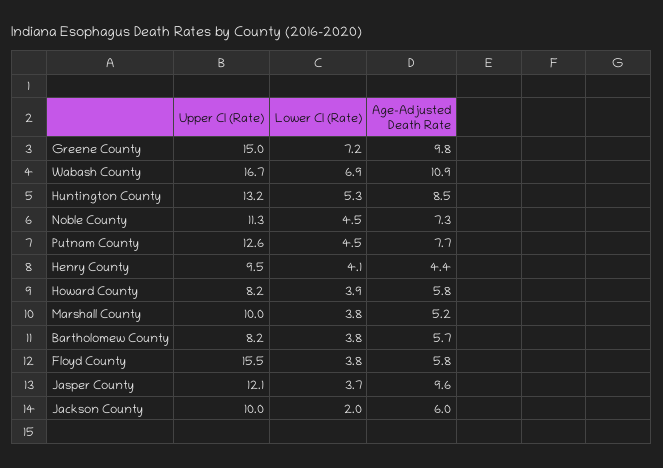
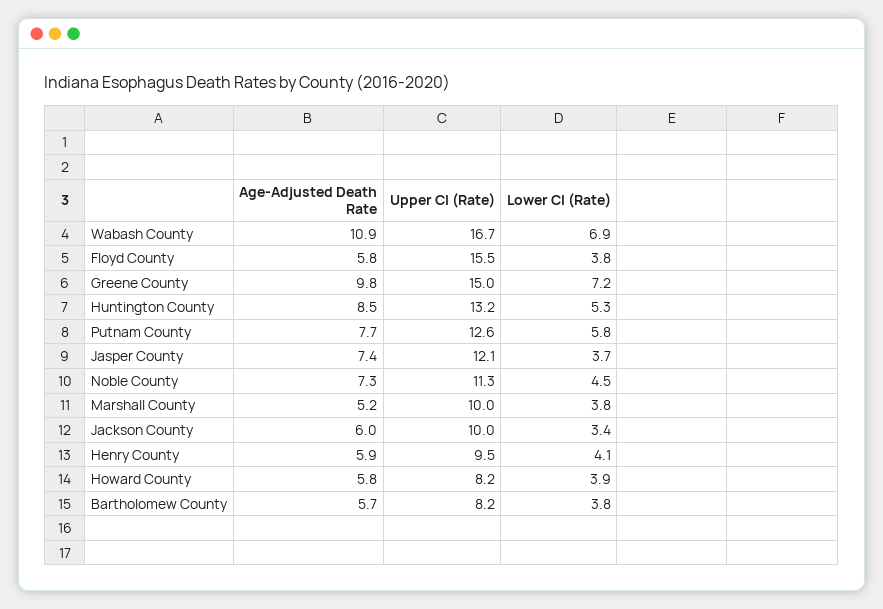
  {
    "Upper CI (Rate)": {
      "Greene County": 15,
      "Wabash County": 16.7,
      "Huntington County": 13.2,
      "Noble County": 11.3,
      "Putnam County": 12.6,
      "Henry County": 9.5,
      "Howard County": 8.2,
      "Marshall County": 10,
      "Bartholomew County": 8.2,
      "Floyd County": 15.5,
      "Jasper County": 12.1,
      "Jackson County": 10
    },
    "Lower CI (Rate)": {
      "Greene County": 7.2,
      "Wabash County": 6.9,
      "Huntington County": 5.3,
      "Noble County": 4.5,
-     "Putnam County": 4.5,
+     "Putnam County": 5.8,
      "Henry County": 4.1,
      "Howard County": 3.9,
      "Marshall County": 3.8,
      "Bartholomew County": 3.8,
      "Floyd County": 3.8,
      "Jasper County": 3.7,
-     "Jackson County": 2
+     "Jackson County": 3.4
    },
    "Age-Adjusted Death Rate": {
      "Greene County": 9.8,
      "Wabash County": 10.9,
      "Huntington County": 8.5,
      "Noble County": 7.3,
      "Putnam County": 7.7,
-     "Henry County": 4.4,
+     "Henry County": 5.9,
      "Howard County": 5.8,
      "Marshall County": 5.2,
      "Bartholomew County": 5.7,
      "Floyd County": 5.8,
-     "Jasper County": 9.6,
+     "Jasper County": 7.4,
      "Jackson County": 6
    }
  }

